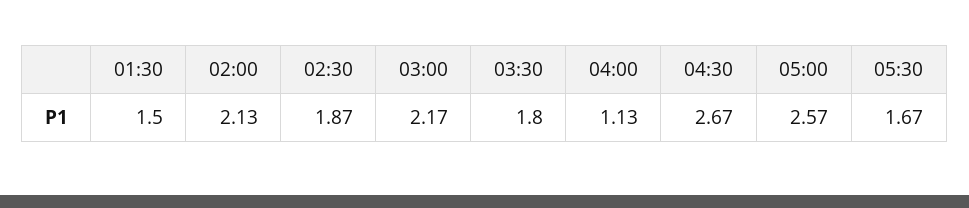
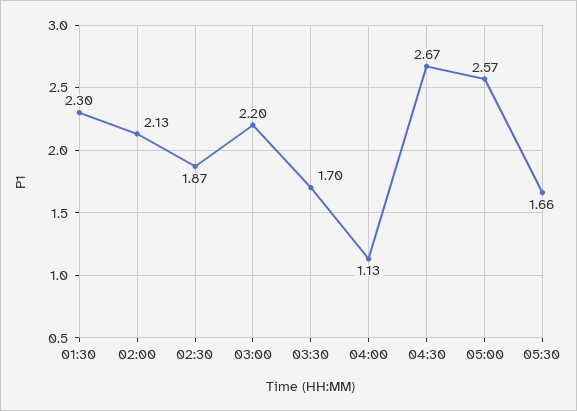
  {
-   "01:30": 1.5,
+   "01:30": 2.3,
    "02:00": 2.13,
    "02:30": 1.87,
-   "03:00": 2.17,
+   "03:00": 2.2,
-   "03:30": 1.8,
+   "03:30": 1.7,
    "04:00": 1.13,
    "04:30": 2.67,
    "05:00": 2.57,
-   "05:30": 1.67
+   "05:30": 1.66
  }

